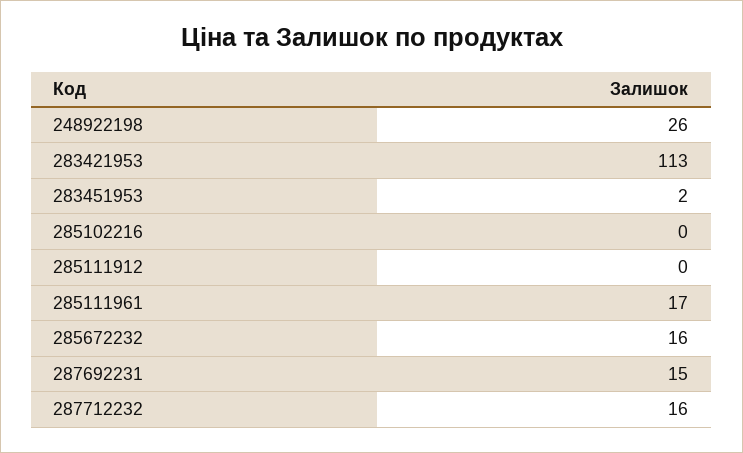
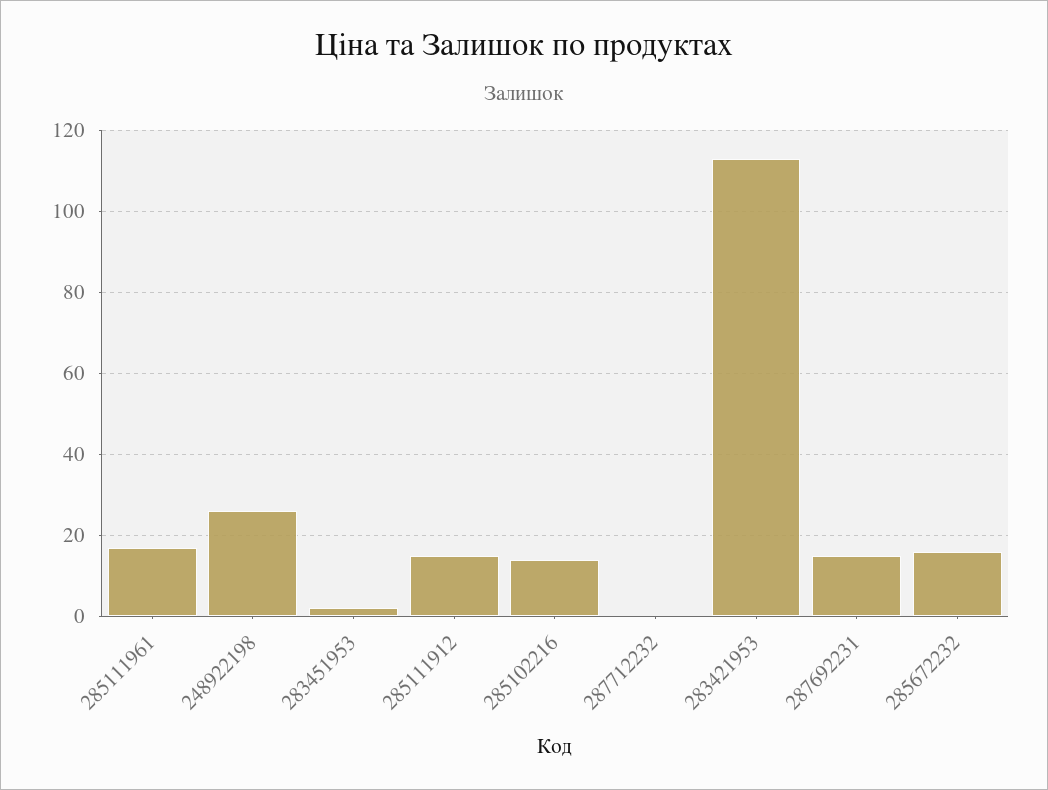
  {
    "248922198": 26,
    "283421953": 113,
    "283451953": 2,
-   "285102216": 0,
+   "285102216": 15,
-   "285111912": 0,
+   "285111912": 15,
    "285111961": 17,
    "285672232": 16,
    "287692231": 15,
-   "287712232": 16
+   "287712232": 0
  }

